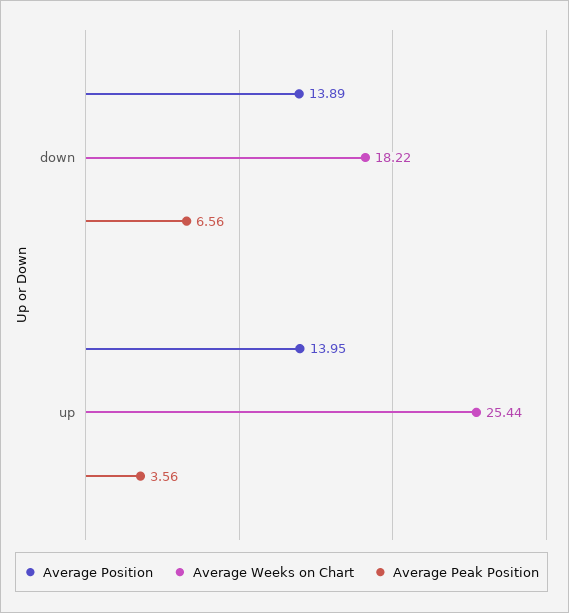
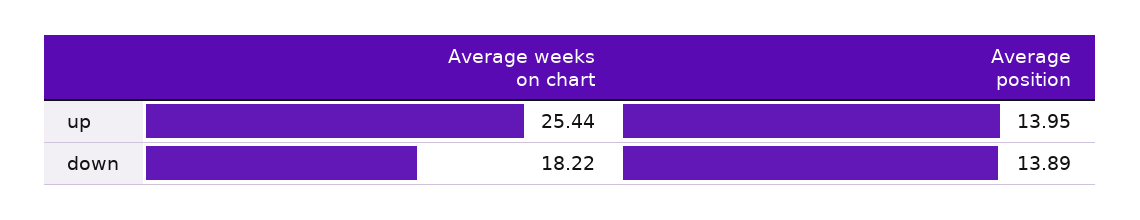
  {
    "Average Position": {
      "down": 13.89,
      "up": 13.95
    },
    "Average Weeks on Chart": {
      "down": 18.22,
      "up": 25.44
-   },
+   }
-   "Average Peak Position": {
-     "down": 6.56,
-     "up": 3.56
-   }
  }

